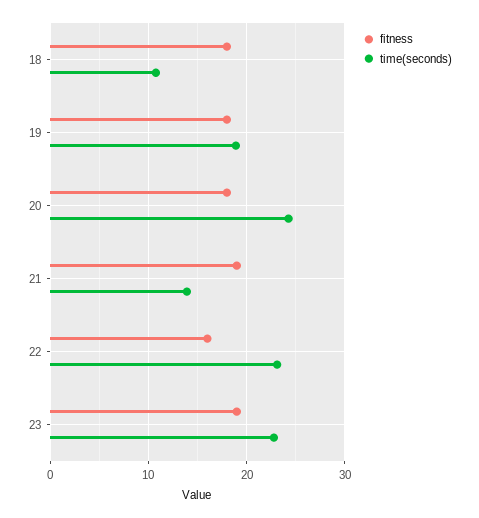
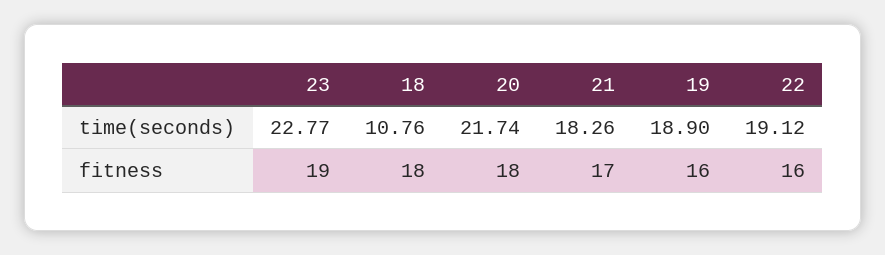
  {
    "fitness": {
      "18": 18,
-     "19": 18,
+     "19": 16,
      "20": 18,
-     "21": 19,
+     "21": 17,
      "22": 16,
      "23": 19
    },
    "time(seconds)": {
      "18": 10.76,
      "19": 18.9,
-     "20": 24,
+     "20": 21.74,
-     "21": 14,
+     "21": 18.26,
-     "22": 23,
+     "22": 19.12,
      "23": 22.77
    }
  }

